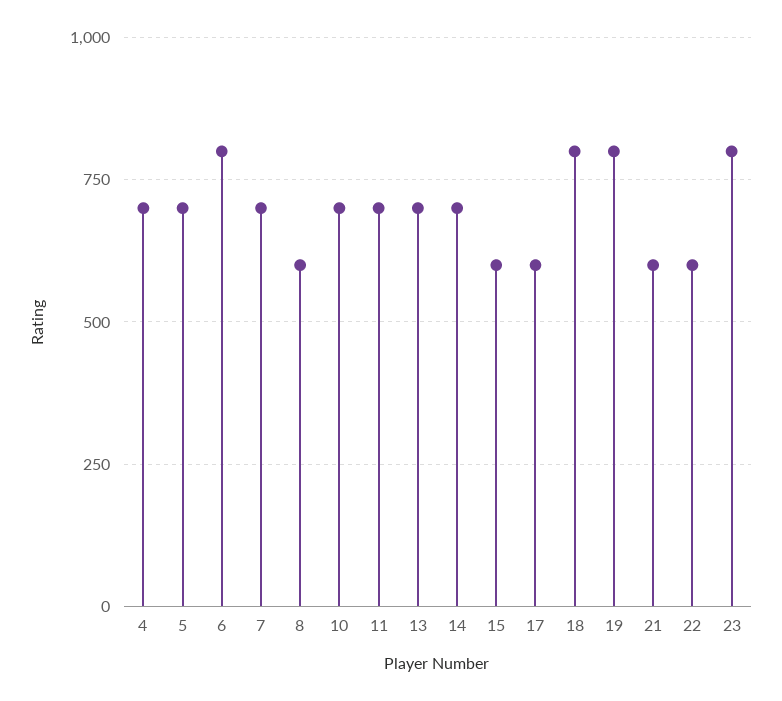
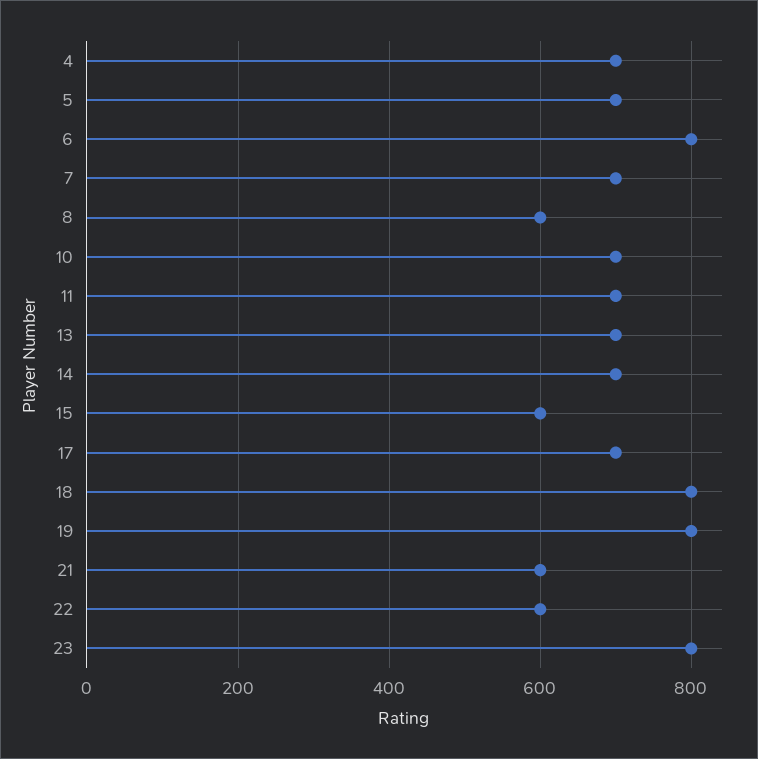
  {
    "4": 700,
    "5": 700,
    "6": 800,
    "7": 700,
    "8": 600,
    "10": 700,
    "11": 700,
    "13": 700,
    "14": 700,
    "15": 600,
-   "17": 600,
+   "17": 700,
    "18": 800,
    "19": 800,
    "21": 600,
    "22": 600,
    "23": 800
  }

